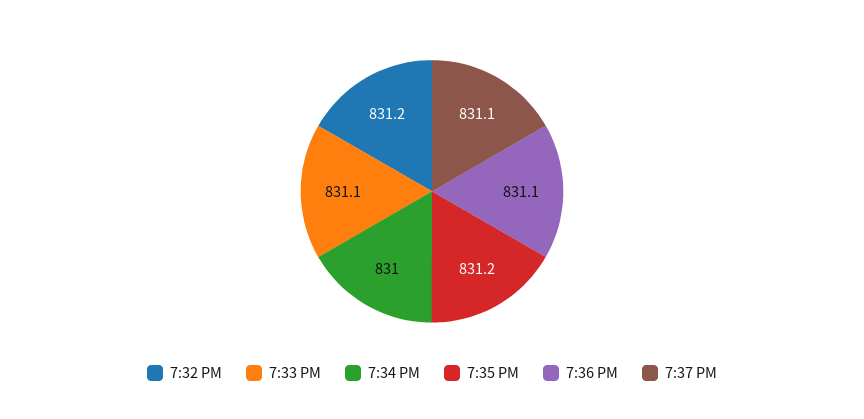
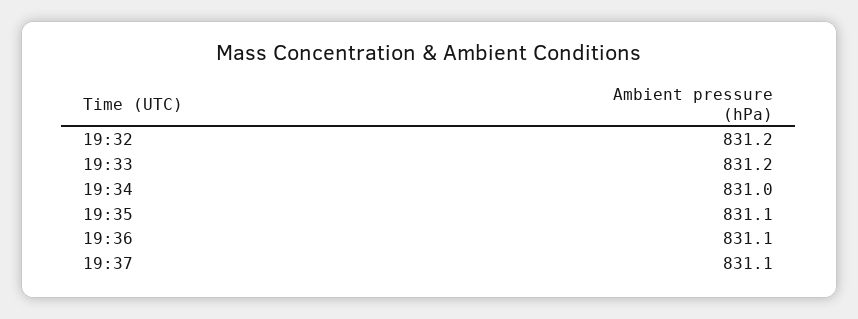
  {
    "7:32 PM": 831.2,
-   "7:33 PM": 831.1,
+   "7:33 PM": 831.2,
    "7:34 PM": 831,
-   "7:35 PM": 831.2,
+   "7:35 PM": 831.1,
    "7:36 PM": 831.1,
    "7:37 PM": 831.1
  }

